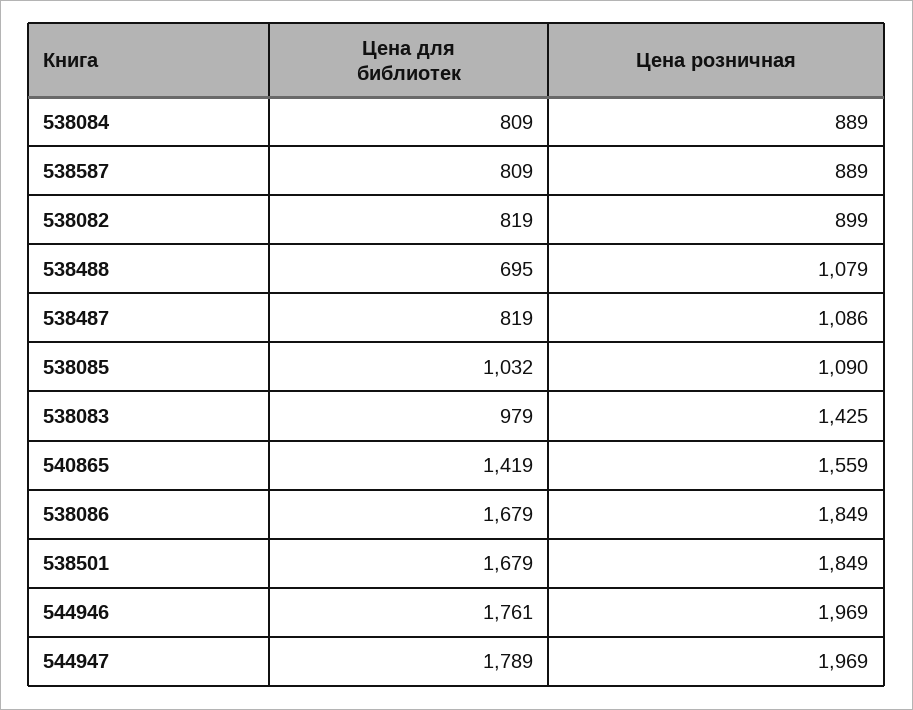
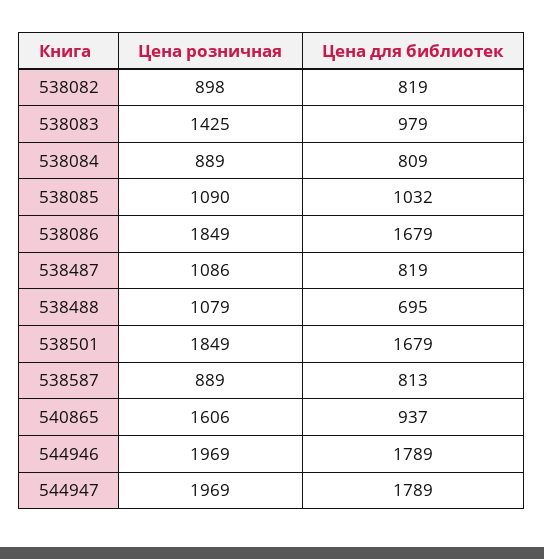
  {
    "Цена для библиотек": {
      "538084": 809,
-     "538587": 809,
+     "538587": 813,
      "538082": 819,
      "538488": 695,
      "538487": 819,
      "538085": 1032,
      "538083": 979,
-     "540865": 1419,
+     "540865": 937,
      "538086": 1679,
      "538501": 1679,
-     "544946": 1761,
+     "544946": 1789,
      "544947": 1789
    },
    "Цена розничная": {
      "538084": 889,
      "538587": 889,
-     "538082": 899,
+     "538082": 898,
      "538488": 1079,
      "538487": 1086,
      "538085": 1090,
      "538083": 1425,
-     "540865": 1559,
+     "540865": 1606,
      "538086": 1849,
      "538501": 1849,
      "544946": 1969,
      "544947": 1969
    }
  }

